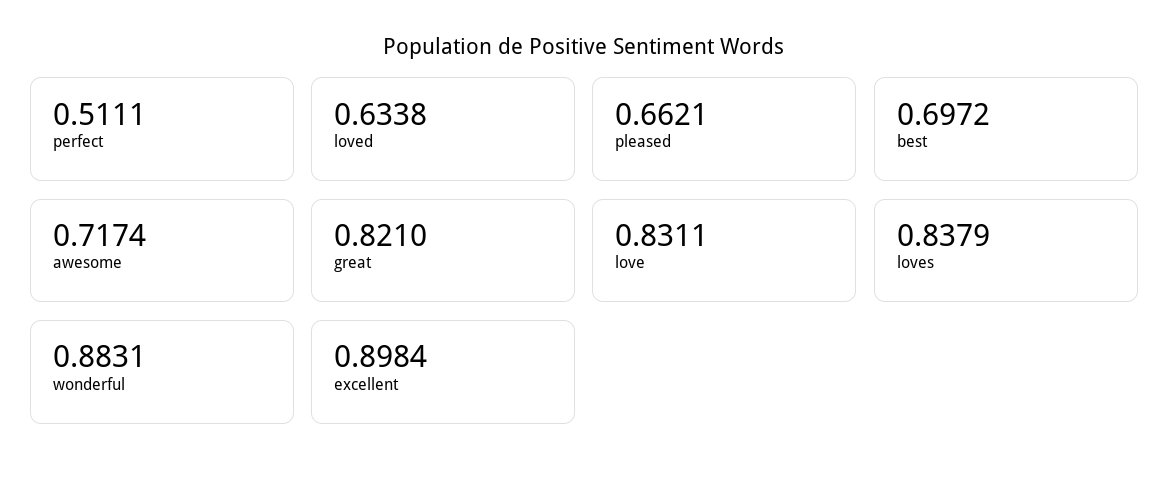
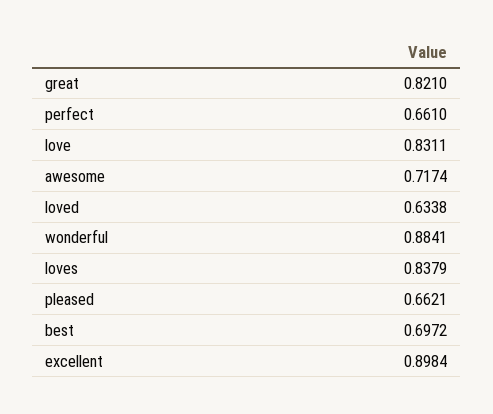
  {
-   "perfect": 0.5111,
+   "perfect": 0.661,
    "loved": 0.6338,
    "pleased": 0.6621,
    "best": 0.6972,
    "awesome": 0.7174,
    "great": 0.821,
    "love": 0.8311,
    "loves": 0.8379,
-   "wonderful": 0.8831,
+   "wonderful": 0.8841,
    "excellent": 0.8984
  }

